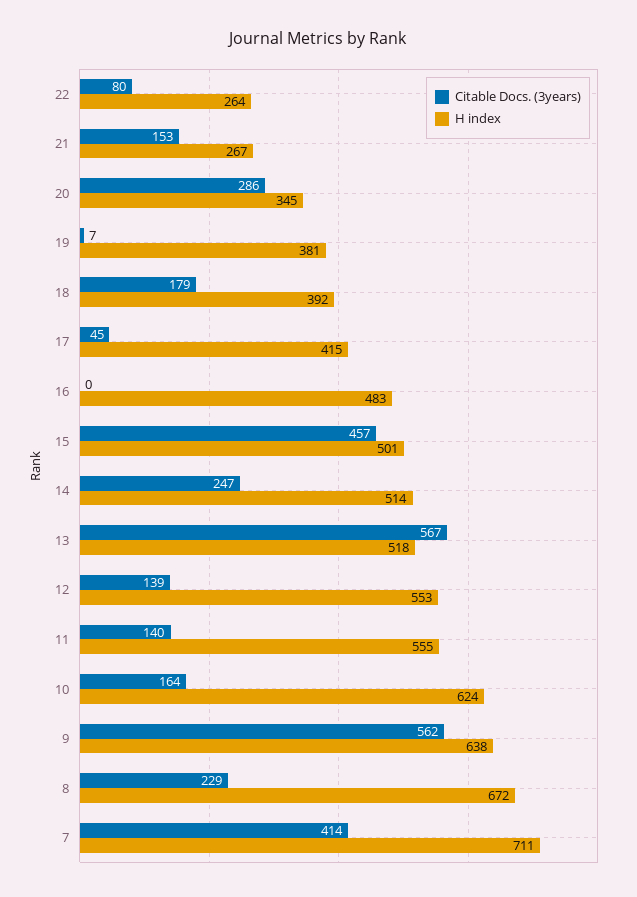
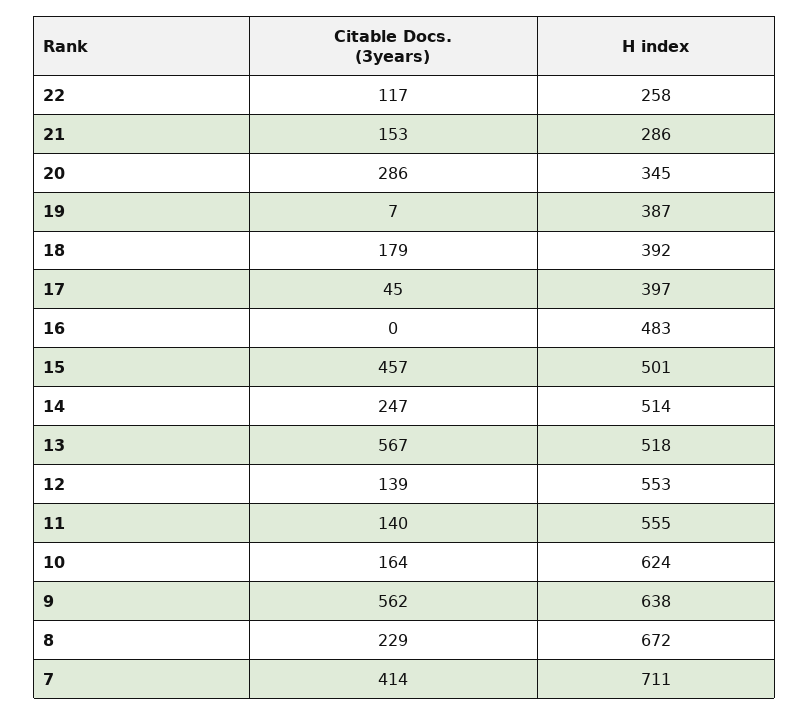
  {
    "Citable Docs. (3years)": {
-     "22": 80,
+     "22": 117,
      "21": 153,
      "20": 286,
      "19": 7,
      "18": 179,
      "17": 45,
      "16": 0,
      "15": 457,
      "14": 247,
      "13": 567,
      "12": 139,
      "11": 140,
      "10": 164,
      "9": 562,
      "8": 229,
      "7": 414
    },
    "H index": {
-     "22": 264,
+     "22": 258,
-     "21": 267,
+     "21": 286,
      "20": 345,
-     "19": 381,
+     "19": 387,
      "18": 392,
-     "17": 415,
+     "17": 397,
      "16": 483,
      "15": 501,
      "14": 514,
      "13": 518,
      "12": 553,
      "11": 555,
      "10": 624,
      "9": 638,
      "8": 672,
      "7": 711
    }
  }

